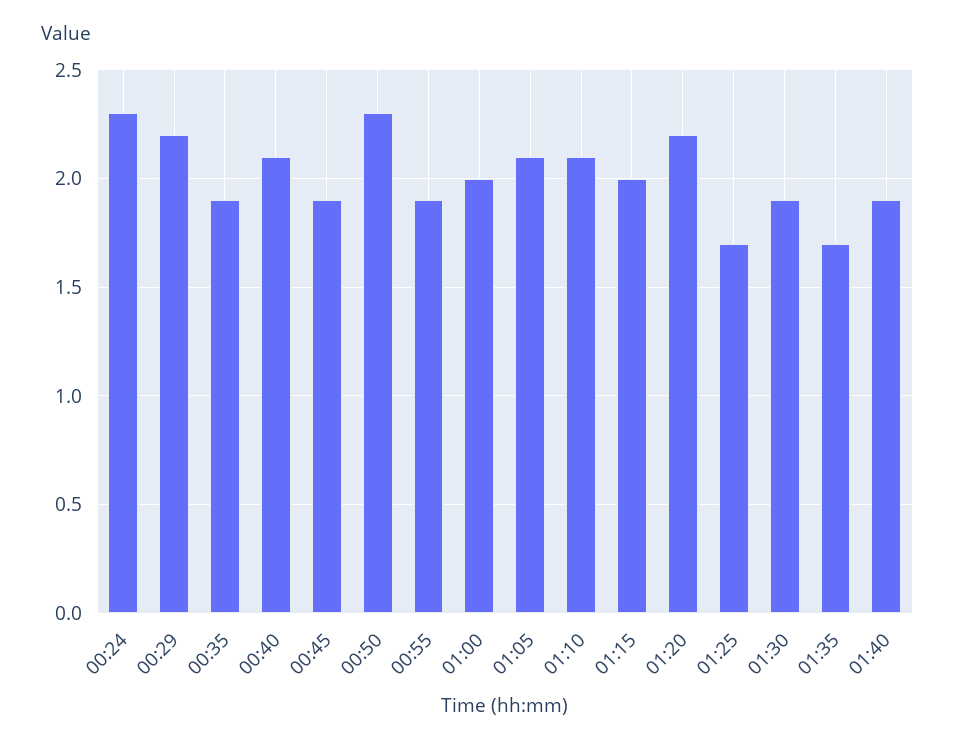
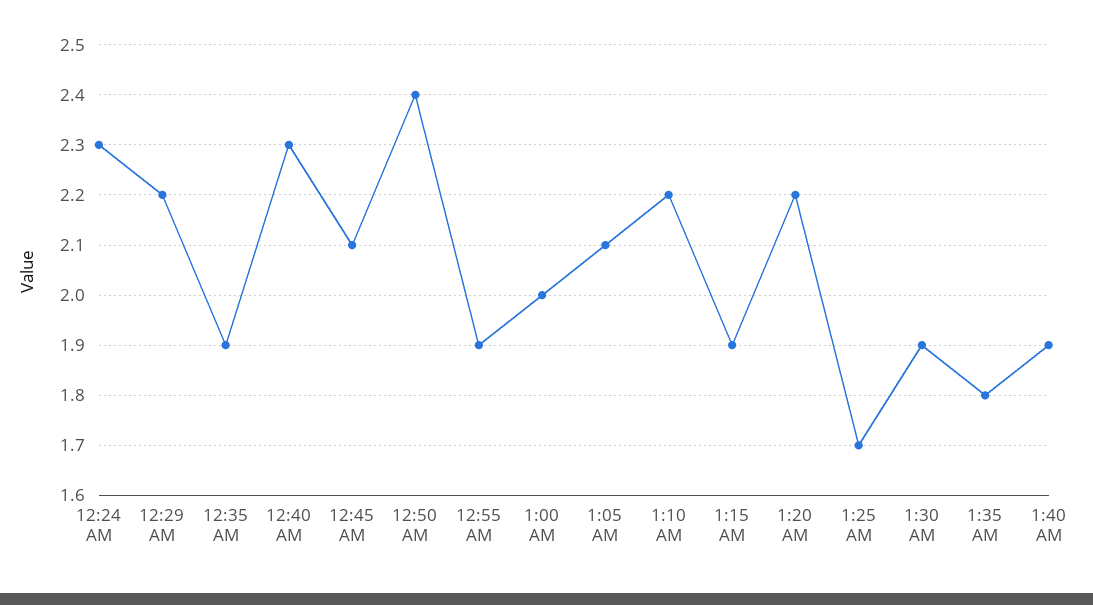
  {
    "00:24": 2.3,
    "00:29": 2.2,
    "00:35": 1.9,
-   "00:40": 2.1,
+   "00:40": 2.3,
-   "00:45": 1.9,
+   "00:45": 2.1,
-   "00:50": 2.3,
+   "00:50": 2.4,
    "00:55": 1.9,
    "01:00": 2,
    "01:05": 2.1,
-   "01:10": 2.1,
+   "01:10": 2.2,
-   "01:15": 2,
+   "01:15": 1.9,
    "01:20": 2.2,
    "01:25": 1.7,
    "01:30": 1.9,
-   "01:35": 1.7,
+   "01:35": 1.8,
    "01:40": 1.9
  }

